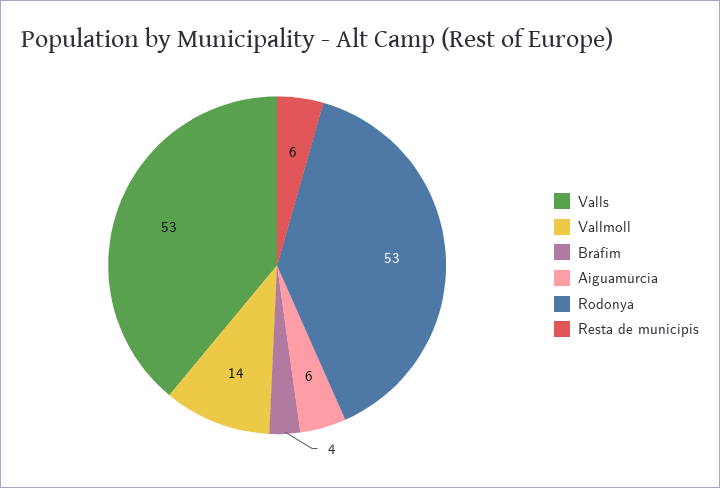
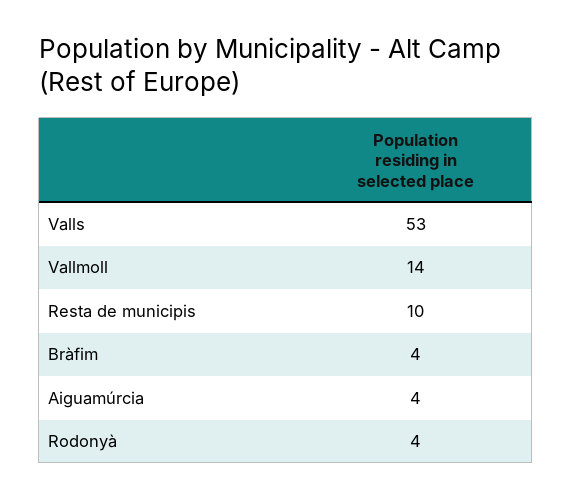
  {
    "Valls": 53,
    "Vallmoll": 14,
    "Bràfim": 4,
-   "Aiguamúrcia": 6,
+   "Aiguamúrcia": 4,
-   "Rodonyà": 53,
+   "Rodonyà": 4,
-   "Resta de municipis": 6
+   "Resta de municipis": 10
  }

